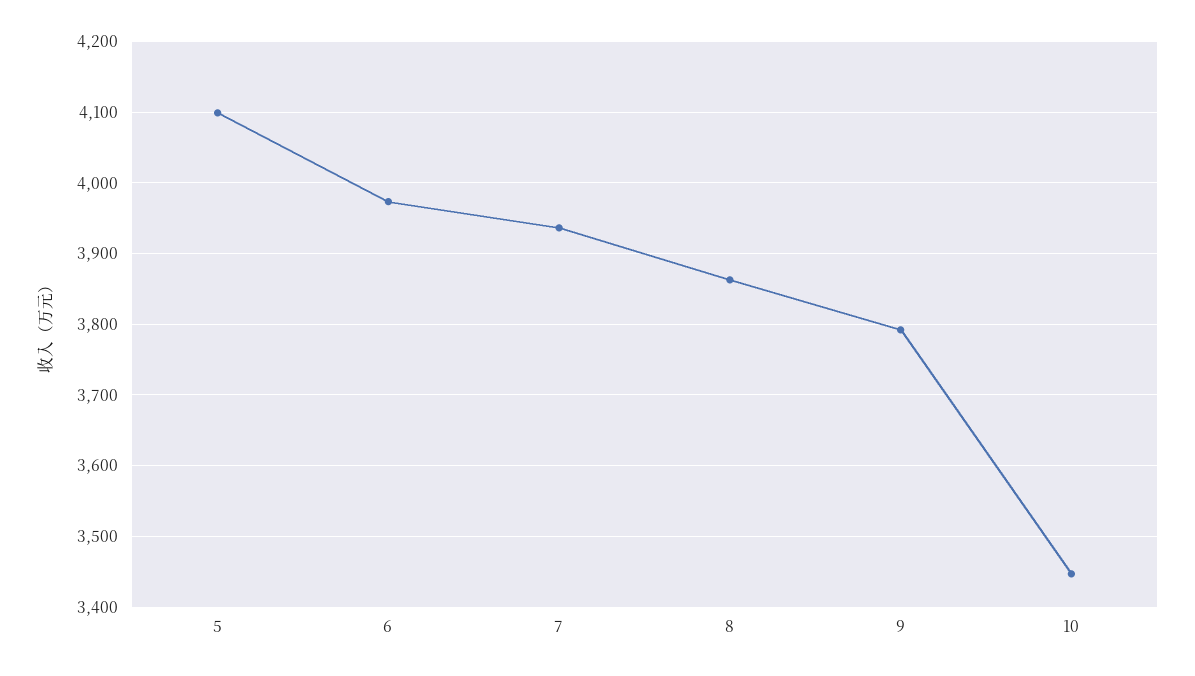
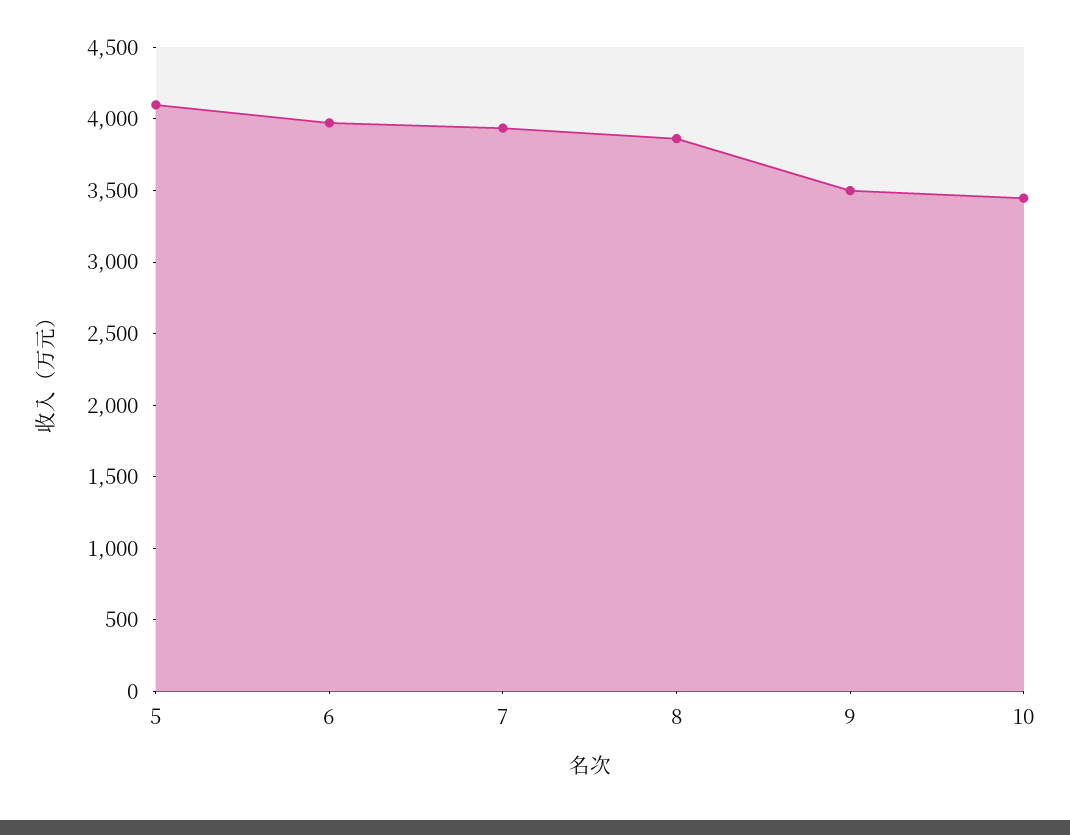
  {
    "5": 4100,
    "6": 3970,
    "7": 3940,
    "8": 3860,
-   "9": 3790,
+   "9": 3500,
    "10": 3450
  }

